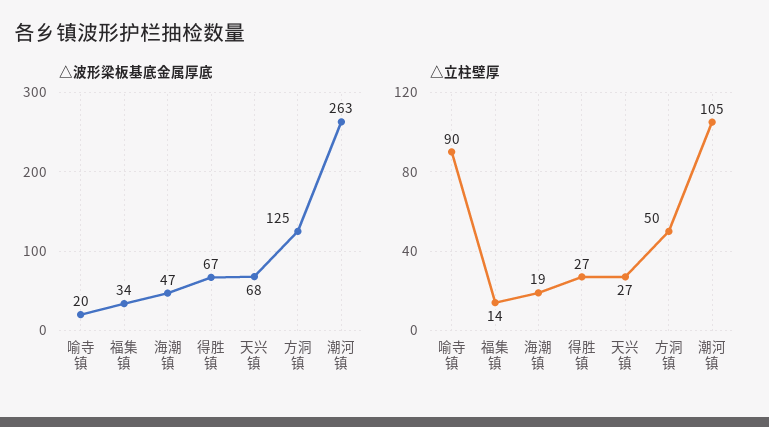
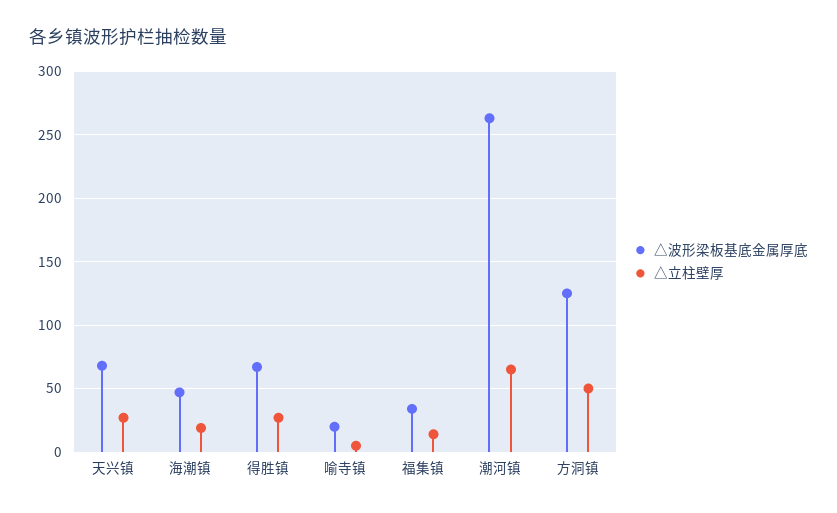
  {
    "△波形梁板基底金属厚底": {
      "喻寺镇": 20,
      "福集镇": 34,
      "海潮镇": 47,
      "得胜镇": 67,
      "天兴镇": 68,
      "方洞镇": 125,
      "潮河镇": 263
    },
    "△立柱壁厚": {
-     "喻寺镇": 90,
+     "喻寺镇": 5,
      "福集镇": 14,
      "海潮镇": 19,
      "得胜镇": 27,
      "天兴镇": 27,
      "方洞镇": 50,
-     "潮河镇": 105
+     "潮河镇": 65
    }
  }

